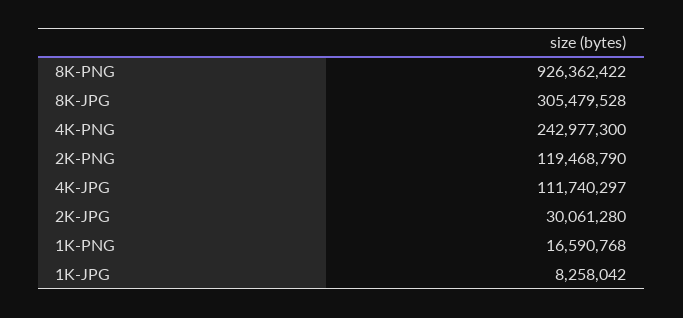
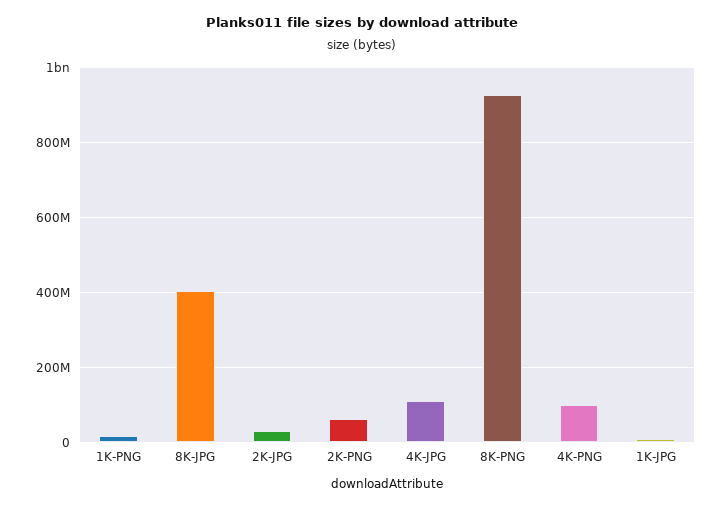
  {
    "8K-PNG": 926362422,
-   "8K-JPG": 305479528,
+   "8K-JPG": 400000000,
-   "4K-PNG": 242977300,
+   "4K-PNG": 100000000,
-   "2K-PNG": 119468790,
+   "2K-PNG": 60000000,
    "4K-JPG": 111740297,
    "2K-JPG": 30061280,
    "1K-PNG": 16590768,
    "1K-JPG": 8258042
  }

